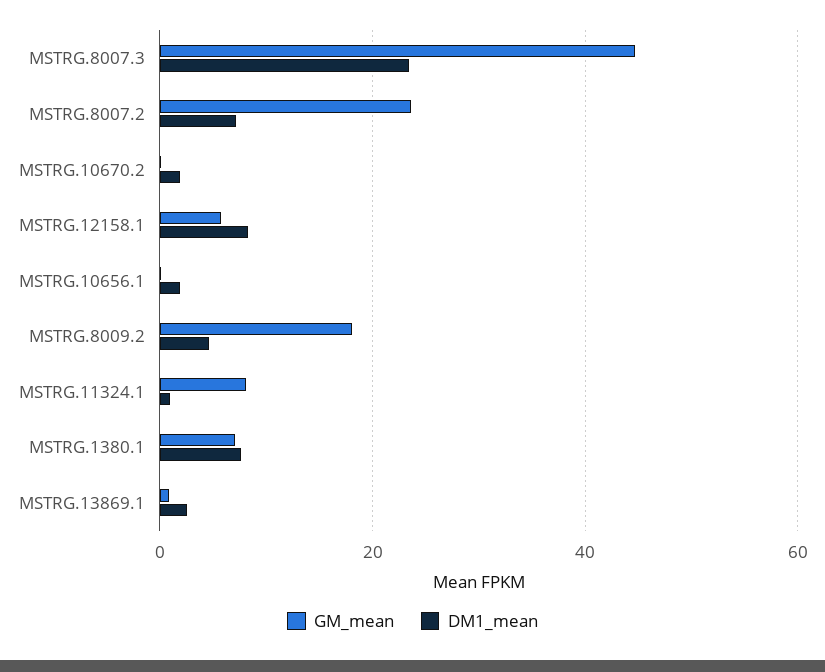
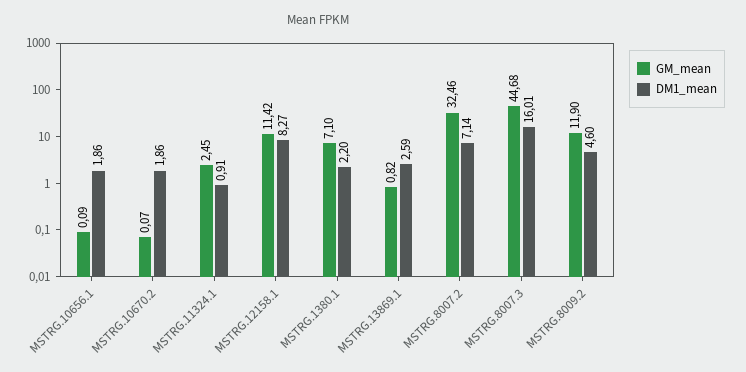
  {
    "GM_mean": {
      "MSTRG.8007.3": 44.68,
-     "MSTRG.8007.2": 24,
+     "MSTRG.8007.2": 32.46,
      "MSTRG.10670.2": 0.07,
-     "MSTRG.12158.1": 6,
+     "MSTRG.12158.1": 11.42,
      "MSTRG.10656.1": 0.09,
-     "MSTRG.8009.2": 18,
+     "MSTRG.8009.2": 11.9,
-     "MSTRG.11324.1": 8,
+     "MSTRG.11324.1": 2.45,
      "MSTRG.1380.1": 7.1,
      "MSTRG.13869.1": 0.82
    },
    "DM1_mean": {
-     "MSTRG.8007.3": 24,
+     "MSTRG.8007.3": 16.01,
      "MSTRG.8007.2": 7.14,
      "MSTRG.10670.2": 1.86,
      "MSTRG.12158.1": 8.27,
      "MSTRG.10656.1": 1.86,
      "MSTRG.8009.2": 4.6,
      "MSTRG.11324.1": 0.91,
-     "MSTRG.1380.1": 8,
+     "MSTRG.1380.1": 2.2,
      "MSTRG.13869.1": 2.59
    }
  }

